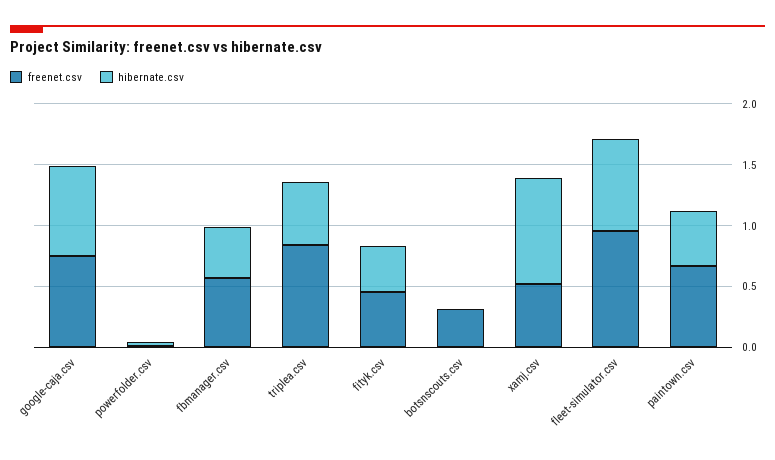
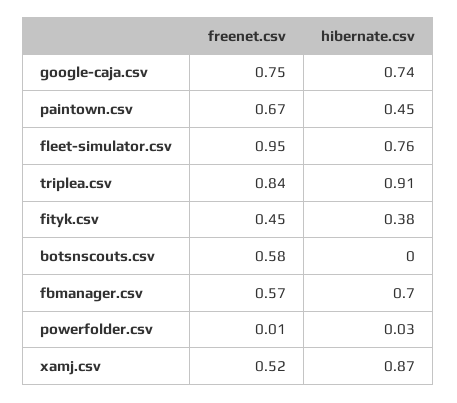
  {
    "freenet.csv": {
      "google-caja.csv": 0.75,
      "powerfolder.csv": 0.01,
      "fbmanager.csv": 0.57,
      "triplea.csv": 0.84,
      "fityk.csv": 0.45,
-     "botsnscouts.csv": 0.3,
+     "botsnscouts.csv": 0.58,
      "xamj.csv": 0.52,
      "fleet-simulator.csv": 0.95,
      "paintown.csv": 0.67
    },
    "hibernate.csv": {
      "google-caja.csv": 0.74,
      "powerfolder.csv": 0.03,
-     "fbmanager.csv": 0.4,
+     "fbmanager.csv": 0.7,
-     "triplea.csv": 0.5,
+     "triplea.csv": 0.91,
      "fityk.csv": 0.38,
      "botsnscouts.csv": 0,
      "xamj.csv": 0.87,
      "fleet-simulator.csv": 0.76,
      "paintown.csv": 0.45
    }
  }

